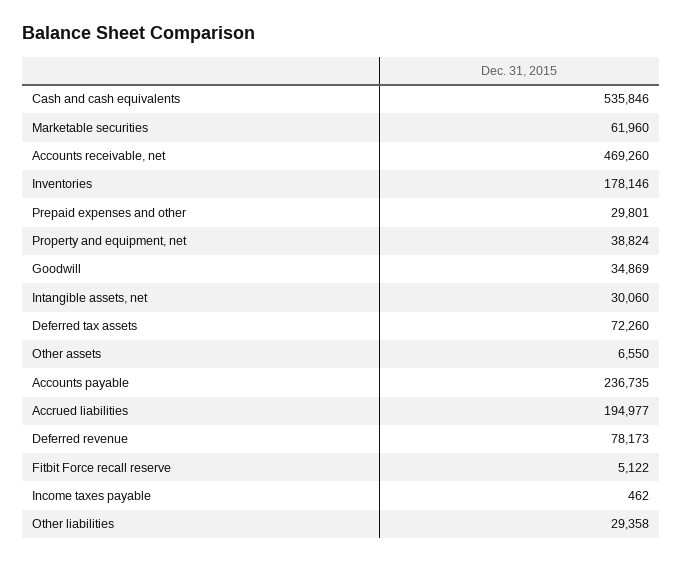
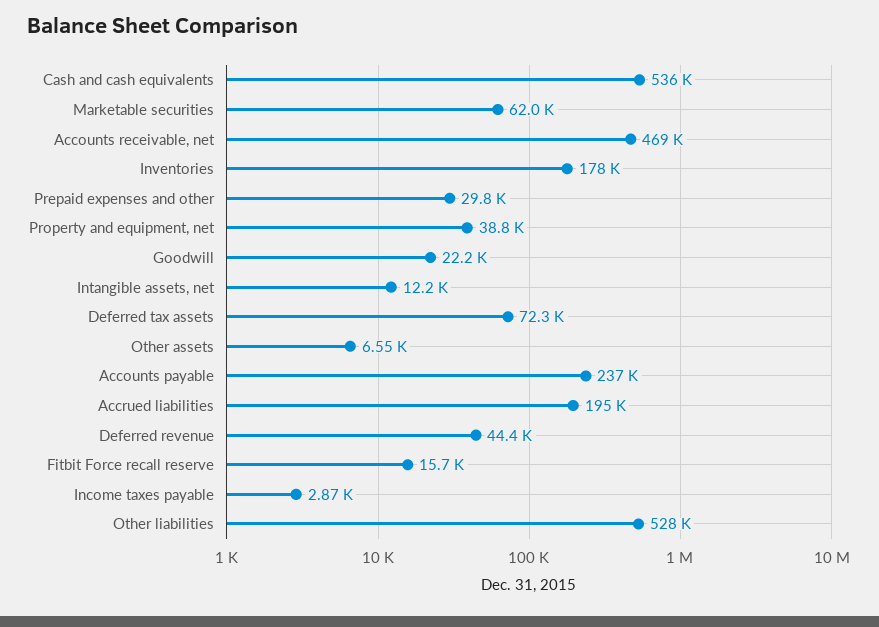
  {
    "Cash and cash equivalents": 535846,
    "Marketable securities": 61960,
    "Accounts receivable, net": 469260,
    "Inventories": 178146,
    "Prepaid expenses and other": 29801,
    "Property and equipment, net": 38824,
-   "Goodwill": 34869,
+   "Goodwill": 22200,
-   "Intangible assets, net": 30060,
+   "Intangible assets, net": 12200,
    "Deferred tax assets": 72260,
    "Other assets": 6550,
    "Accounts payable": 236735,
    "Accrued liabilities": 194977,
-   "Deferred revenue": 78173,
+   "Deferred revenue": 44400,
-   "Fitbit Force recall reserve": 5122,
+   "Fitbit Force recall reserve": 15700,
-   "Income taxes payable": 462,
+   "Income taxes payable": 2870,
-   "Other liabilities": 29358
+   "Other liabilities": 528000
  }

